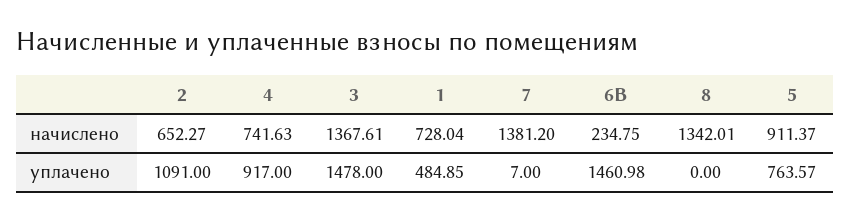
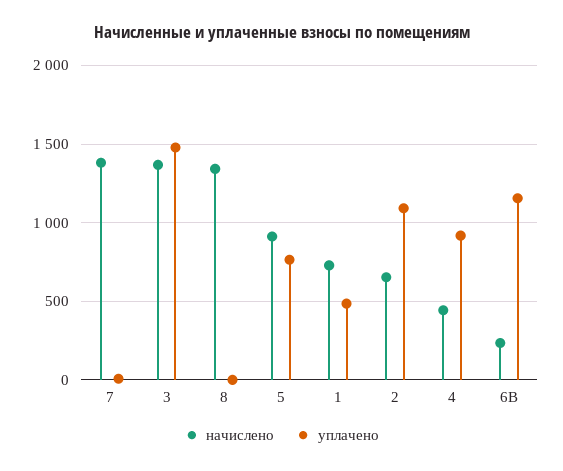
  {
    "начислено": {
      "2": 652.27,
-     "4": 741.63,
+     "4": 450,
      "3": 1367.61,
      "1": 728.04,
      "7": 1381.2,
      "6B": 234.75,
      "8": 1342.01,
      "5": 911.37
    },
    "уплачено": {
      "2": 1091,
      "4": 917,
      "3": 1478,
      "1": 484.85,
      "7": 7,
-     "6B": 1460.98,
+     "6B": 1150,
      "8": 0,
      "5": 763.57
    }
  }

